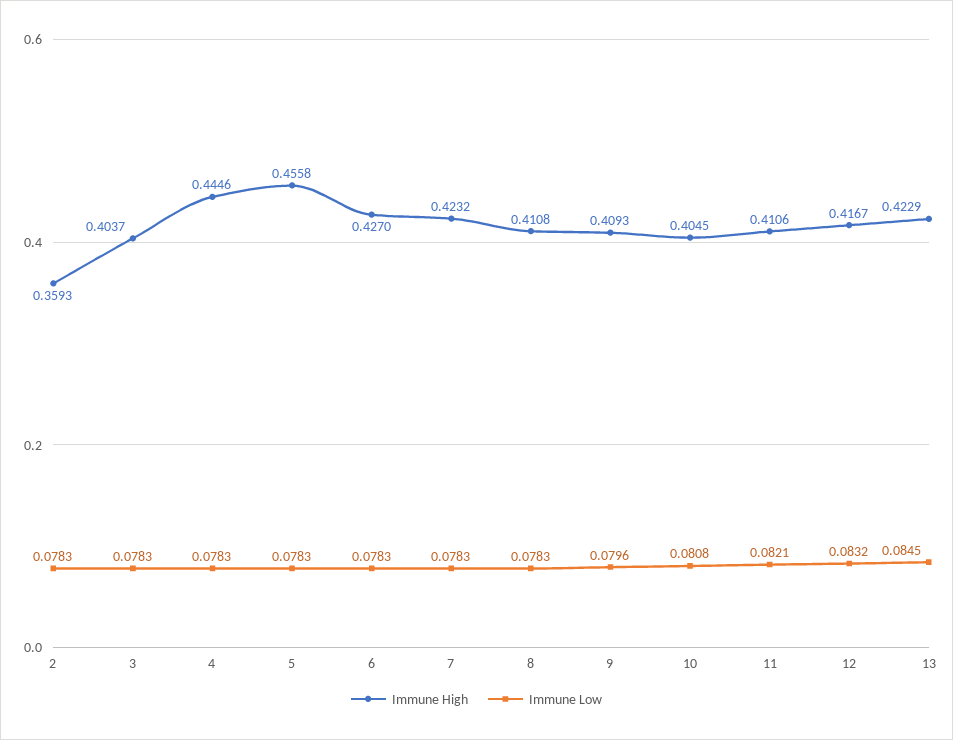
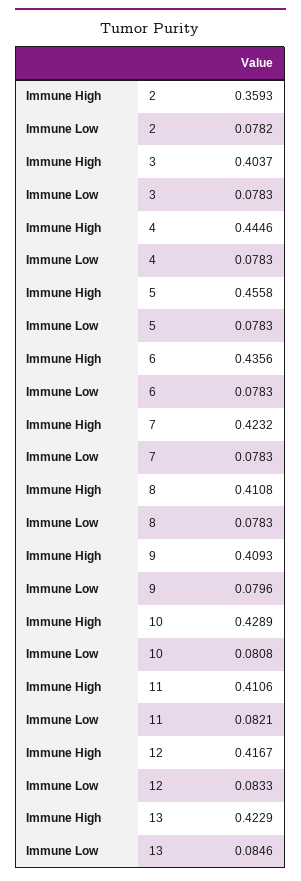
  {
    "Immune High": {
      "2": 0.3593,
      "3": 0.4037,
      "4": 0.4446,
      "5": 0.4558,
-     "6": 0.427,
+     "6": 0.4356,
      "7": 0.4232,
      "8": 0.4108,
      "9": 0.4093,
-     "10": 0.4045,
+     "10": 0.4289,
      "11": 0.4106,
      "12": 0.4167,
      "13": 0.4229
    },
    "Immune Low": {
-     "2": 0.0783,
+     "2": 0.0782,
      "3": 0.0783,
      "4": 0.0783,
      "5": 0.0783,
      "6": 0.0783,
      "7": 0.0783,
      "8": 0.0783,
      "9": 0.0796,
      "10": 0.0808,
      "11": 0.0821,
-     "12": 0.0832,
+     "12": 0.0833,
-     "13": 0.0845
+     "13": 0.0846
    }
  }

